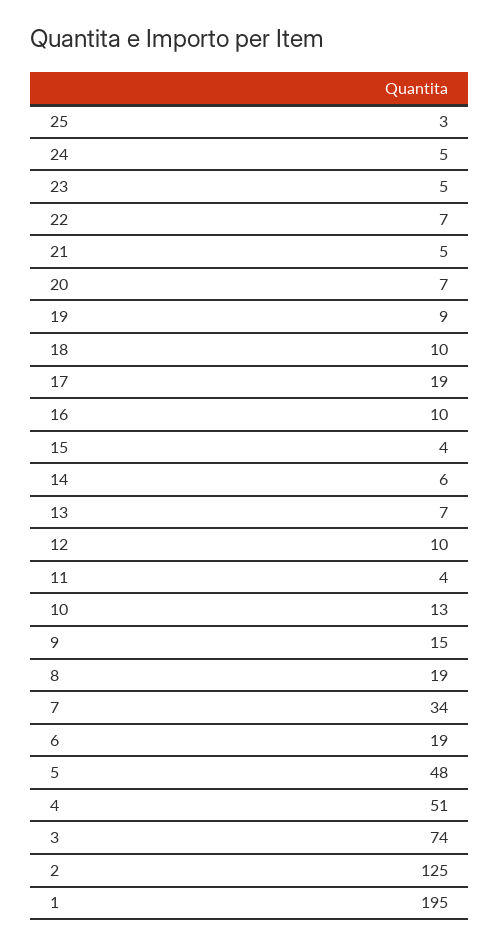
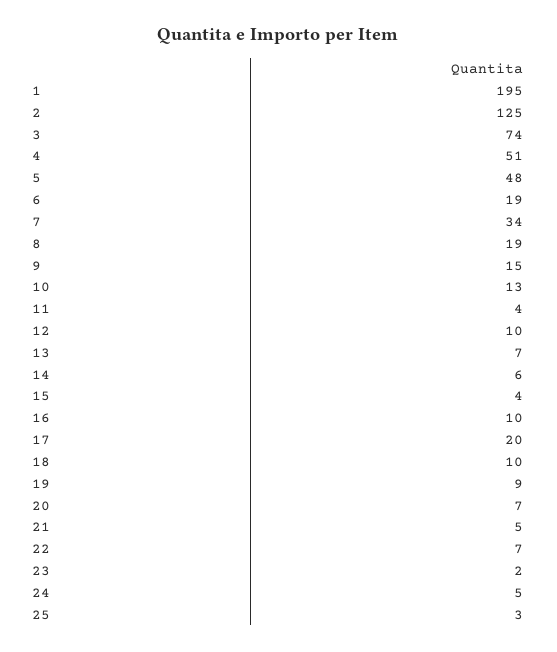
  {
    "25": 3,
    "24": 5,
-   "23": 5,
+   "23": 2,
    "22": 7,
    "21": 5,
    "20": 7,
    "19": 9,
    "18": 10,
-   "17": 19,
+   "17": 20,
    "16": 10,
    "15": 4,
    "14": 6,
    "13": 7,
    "12": 10,
    "11": 4,
    "10": 13,
    "9": 15,
    "8": 19,
    "7": 34,
    "6": 19,
    "5": 48,
    "4": 51,
    "3": 74,
    "2": 125,
    "1": 195
  }

